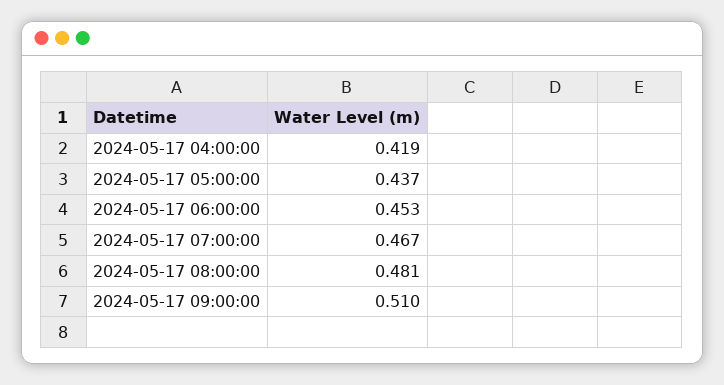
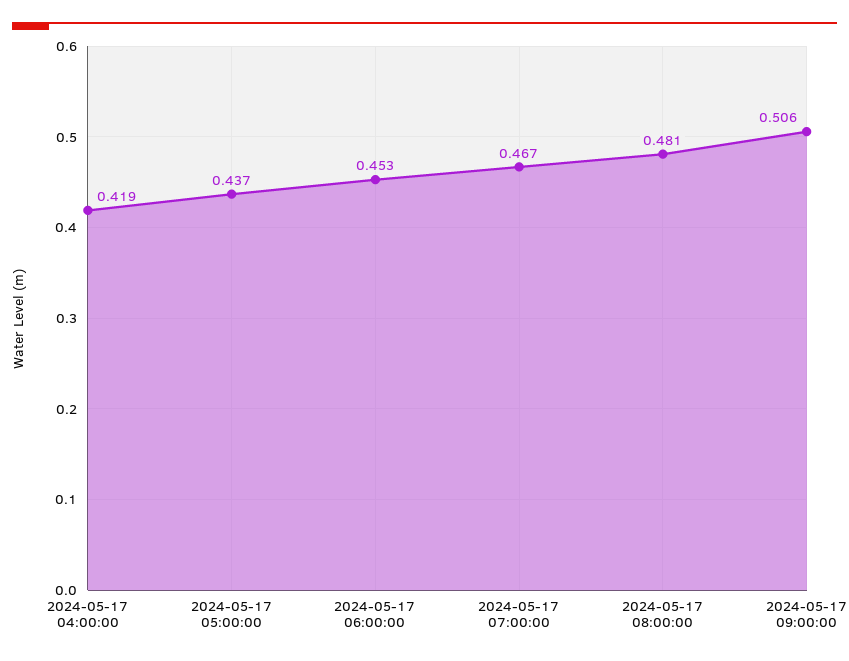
  {
    "2024-05-17 04:00:00": 0.419,
    "2024-05-17 05:00:00": 0.437,
    "2024-05-17 06:00:00": 0.453,
    "2024-05-17 07:00:00": 0.467,
    "2024-05-17 08:00:00": 0.481,
-   "2024-05-17 09:00:00": 0.51
+   "2024-05-17 09:00:00": 0.506
  }

